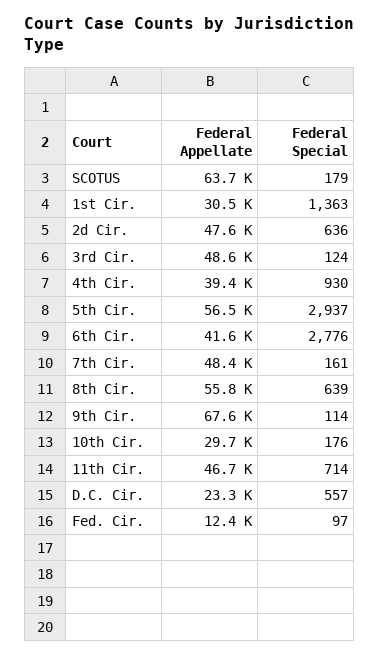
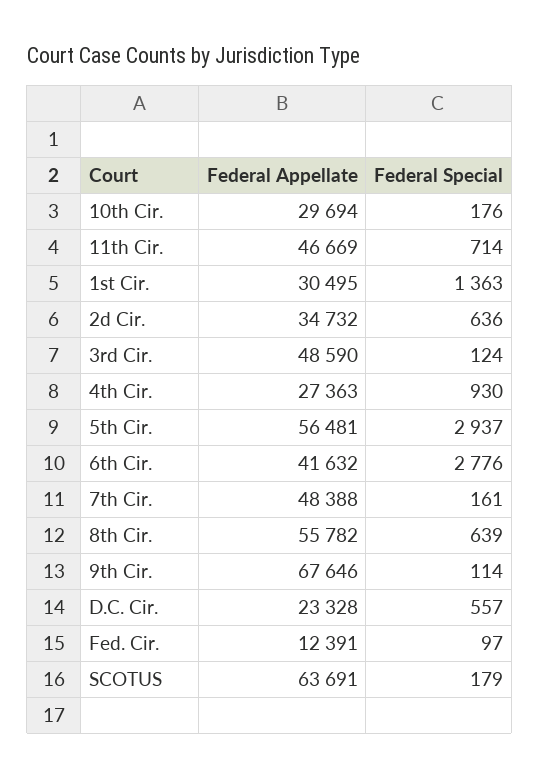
  {
    "Federal Appellate": {
      "SCOTUS": 63691,
      "1st Cir.": 30495,
-     "2d Cir.": 47600,
+     "2d Cir.": 34732,
      "3rd Cir.": 48590,
-     "4th Cir.": 39400,
+     "4th Cir.": 27363,
      "5th Cir.": 56481,
      "6th Cir.": 41632,
      "7th Cir.": 48388,
      "8th Cir.": 55782,
      "9th Cir.": 67646,
      "10th Cir.": 29694,
      "11th Cir.": 46669,
      "D.C. Cir.": 23328,
      "Fed. Cir.": 12391
    },
    "Federal Special": {
      "SCOTUS": 179,
      "1st Cir.": 1363,
      "2d Cir.": 636,
      "3rd Cir.": 124,
      "4th Cir.": 930,
      "5th Cir.": 2937,
      "6th Cir.": 2776,
      "7th Cir.": 161,
      "8th Cir.": 639,
      "9th Cir.": 114,
      "10th Cir.": 176,
      "11th Cir.": 714,
      "D.C. Cir.": 557,
      "Fed. Cir.": 97
    }
  }

